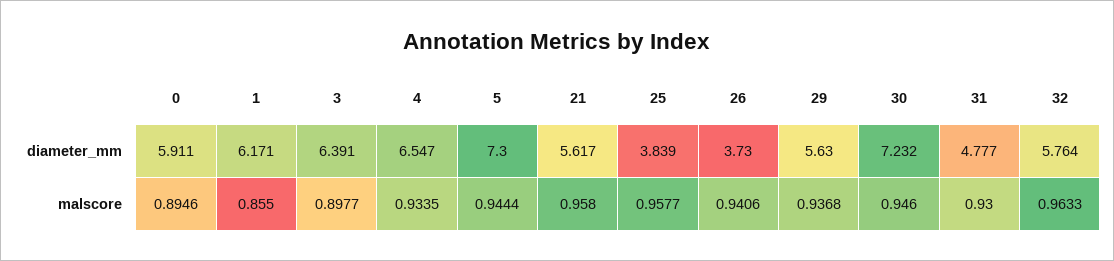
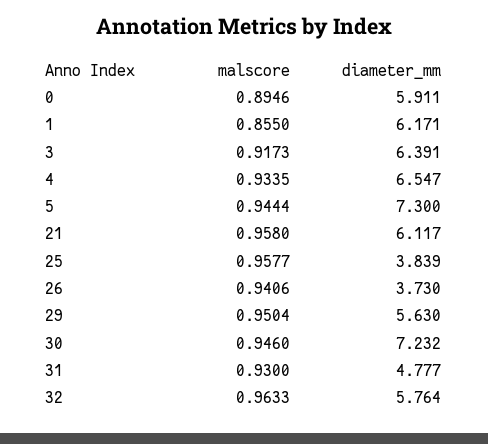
  {
    "0": {
      "diameter_mm": 5.911,
      "malscore": 0.8946
    },
    "1": {
      "diameter_mm": 6.171,
      "malscore": 0.855
    },
    "3": {
      "diameter_mm": 6.391,
-     "malscore": 0.8977
+     "malscore": 0.9173
    },
    "4": {
      "diameter_mm": 6.547,
      "malscore": 0.9335
    },
    "5": {
      "diameter_mm": 7.3,
      "malscore": 0.9444
    },
    "21": {
-     "diameter_mm": 5.617,
+     "diameter_mm": 6.117,
      "malscore": 0.958
    },
    "25": {
      "diameter_mm": 3.839,
      "malscore": 0.9577
    },
    "26": {
      "diameter_mm": 3.73,
      "malscore": 0.9406
    },
    "29": {
      "diameter_mm": 5.63,
-     "malscore": 0.9368
+     "malscore": 0.9504
    },
    "30": {
      "diameter_mm": 7.232,
      "malscore": 0.946
    },
    "31": {
      "diameter_mm": 4.777,
      "malscore": 0.93
    },
    "32": {
      "diameter_mm": 5.764,
      "malscore": 0.9633
    }
  }

